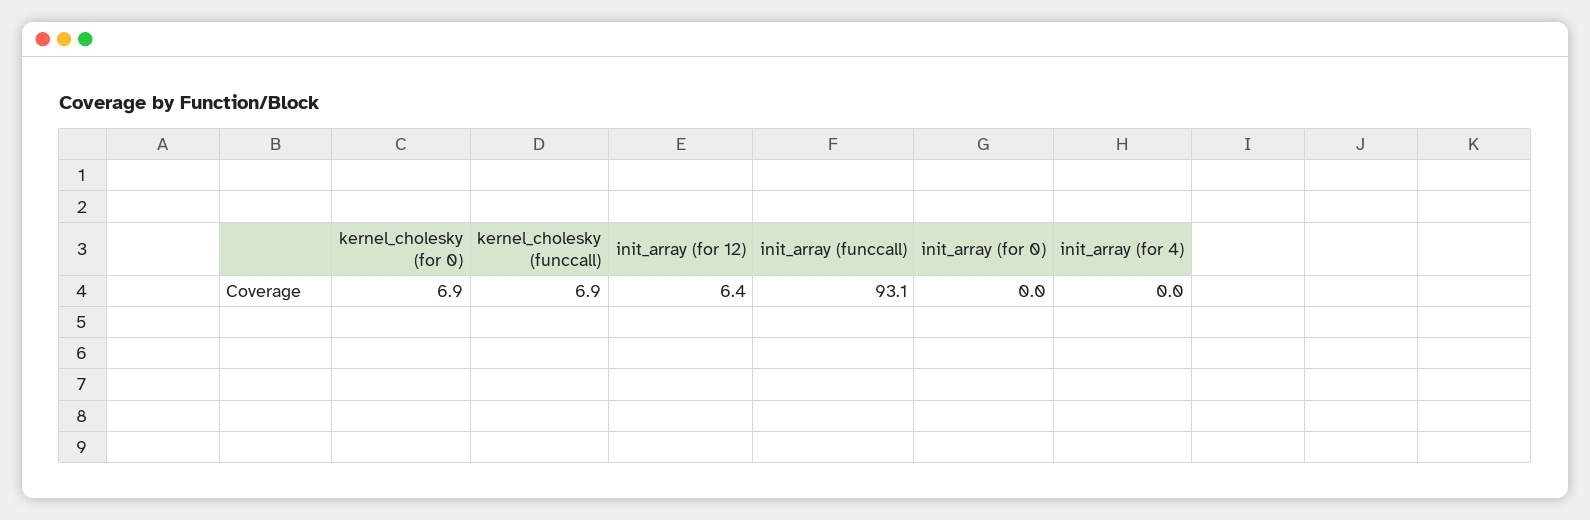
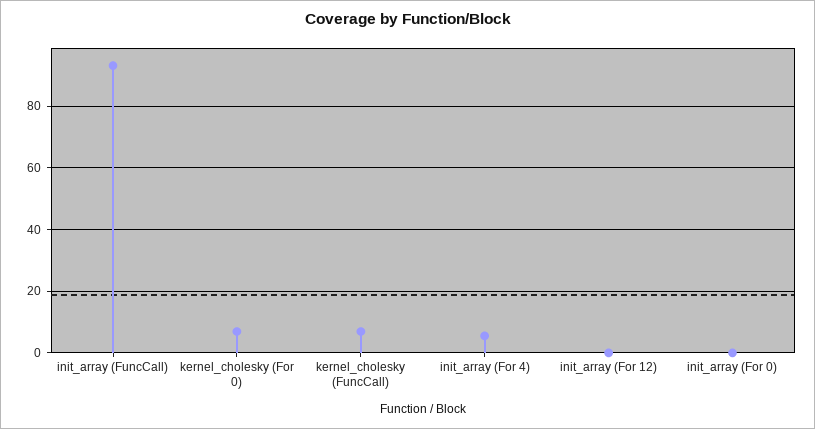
  {
    "kernel_cholesky (for 0)": 6.9,
    "kernel_cholesky (funccall)": 6.9,
-   "init_array (for 12)": 6.4,
+   "init_array (for 12)": 0,
    "init_array (funccall)": 93.1,
    "init_array (for 0)": 0,
-   "init_array (for 4)": 0
+   "init_array (for 4)": 6
  }

